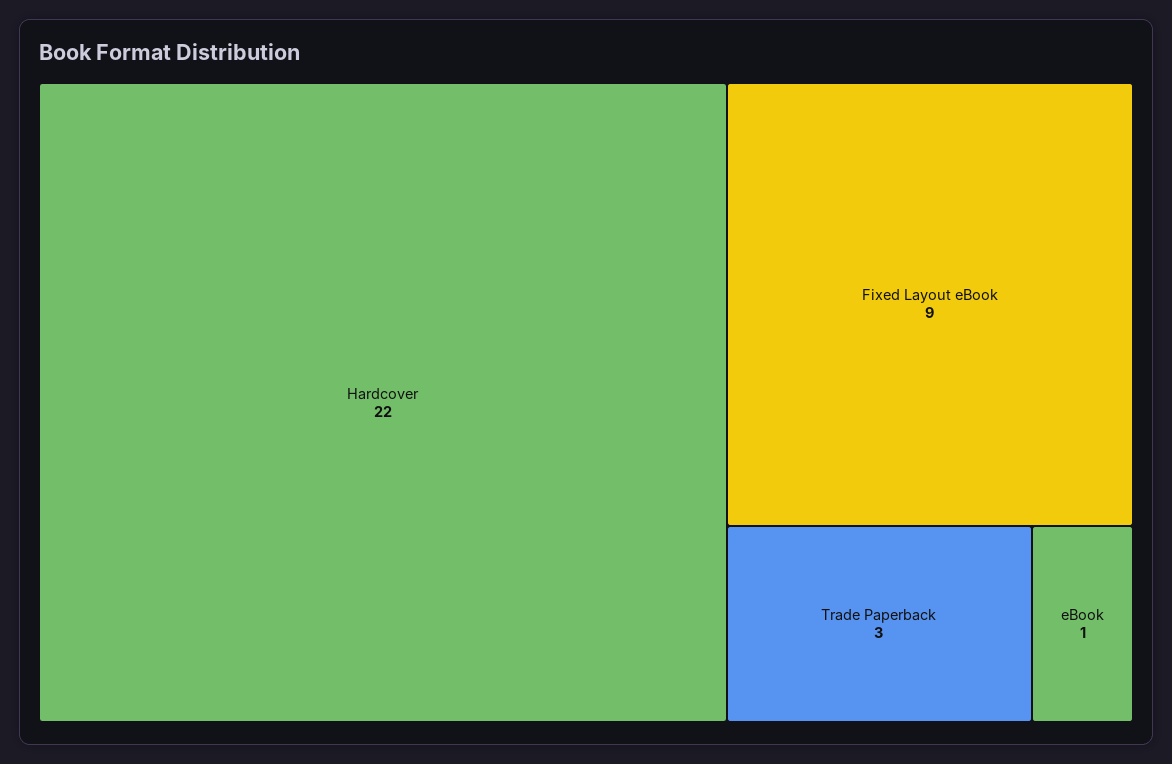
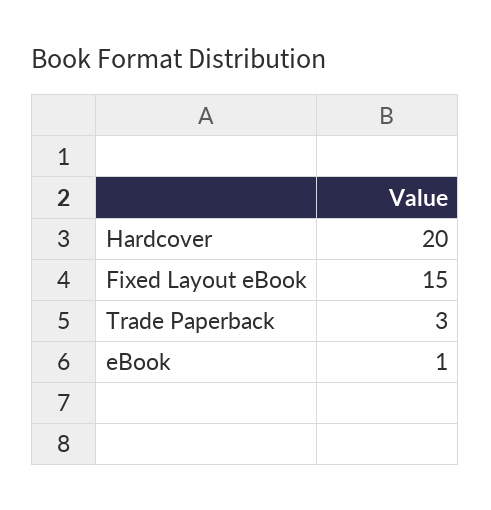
  {
-   "Hardcover": 22,
+   "Hardcover": 20,
-   "Fixed Layout eBook": 9,
+   "Fixed Layout eBook": 15,
    "Trade Paperback": 3,
    "eBook": 1
  }

